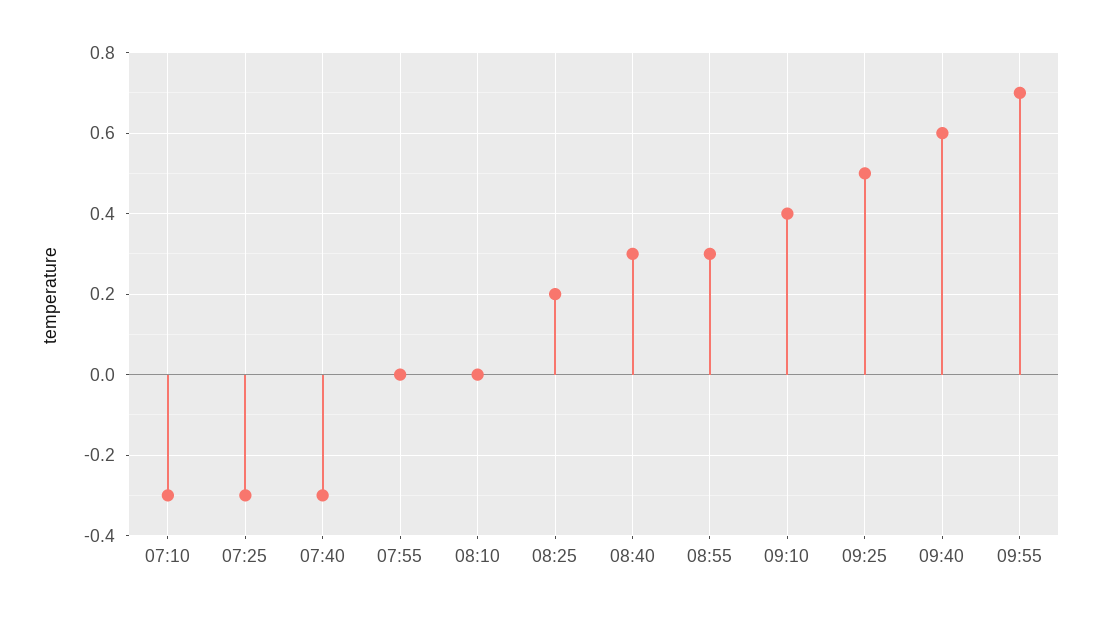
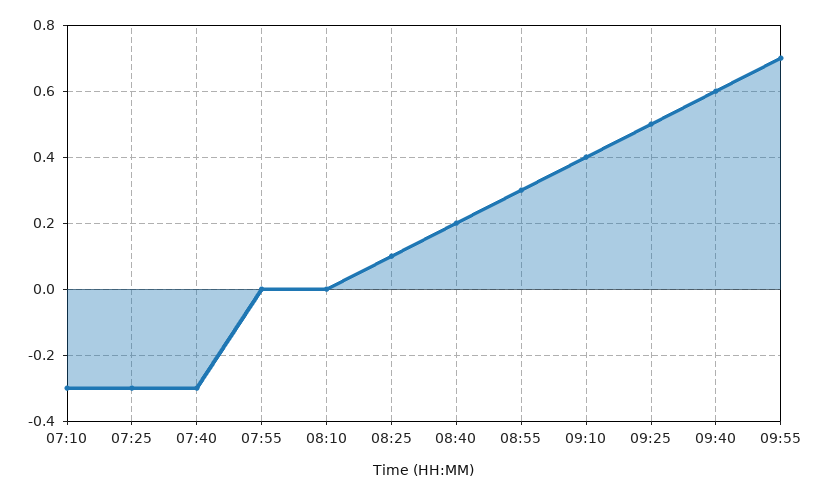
  {
    "07:10": -0.3,
    "07:25": -0.3,
    "07:40": -0.3,
    "07:55": 0,
    "08:10": 0,
-   "08:25": 0.2,
+   "08:25": 0.1,
-   "08:40": 0.3,
+   "08:40": 0.2,
    "08:55": 0.3,
    "09:10": 0.4,
    "09:25": 0.5,
    "09:40": 0.6,
    "09:55": 0.7
  }

